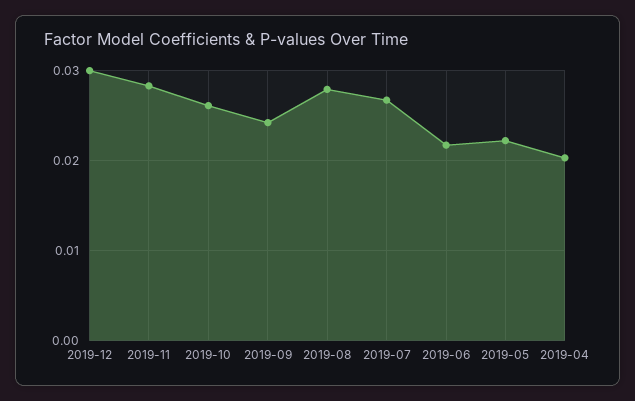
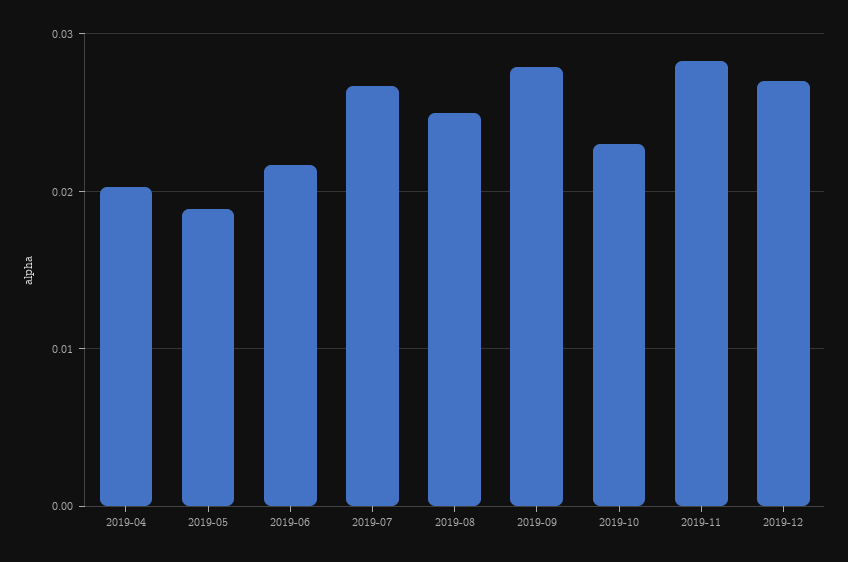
  {
-   "2019-12": 0.03,
+   "2019-12": 0.027,
    "2019-11": 0.028,
-   "2019-10": 0.026,
+   "2019-10": 0.023,
-   "2019-09": 0.024,
+   "2019-09": 0.028,
-   "2019-08": 0.028,
+   "2019-08": 0.025,
    "2019-07": 0.027,
    "2019-06": 0.022,
-   "2019-05": 0.022,
+   "2019-05": 0.019,
    "2019-04": 0.02
  }

